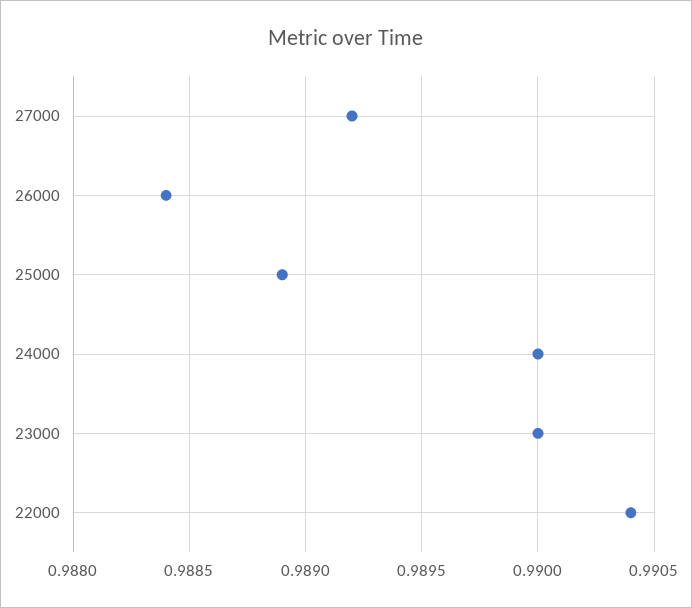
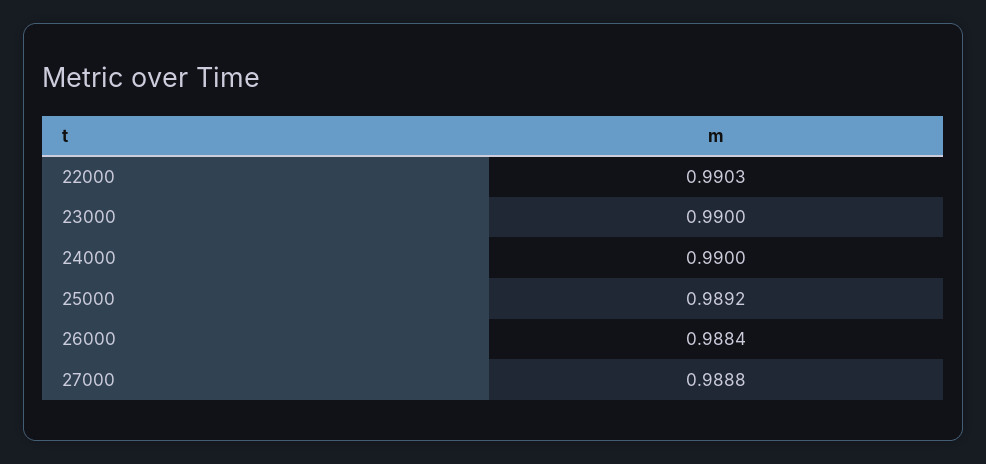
  {
-   "27000": 0.9892,
+   "27000": 0.9888,
    "26000": 0.9884,
-   "25000": 0.9889,
+   "25000": 0.9892,
    "24000": 0.99,
    "23000": 0.99,
-   "22000": 0.9904
+   "22000": 0.9903
  }

